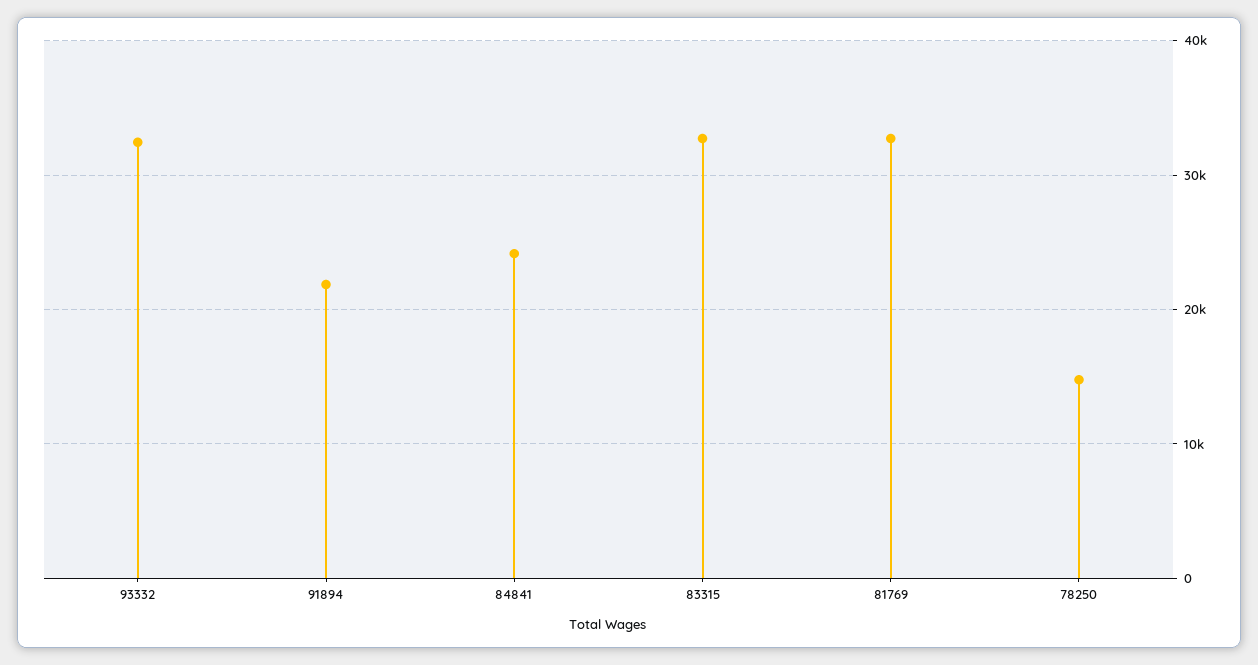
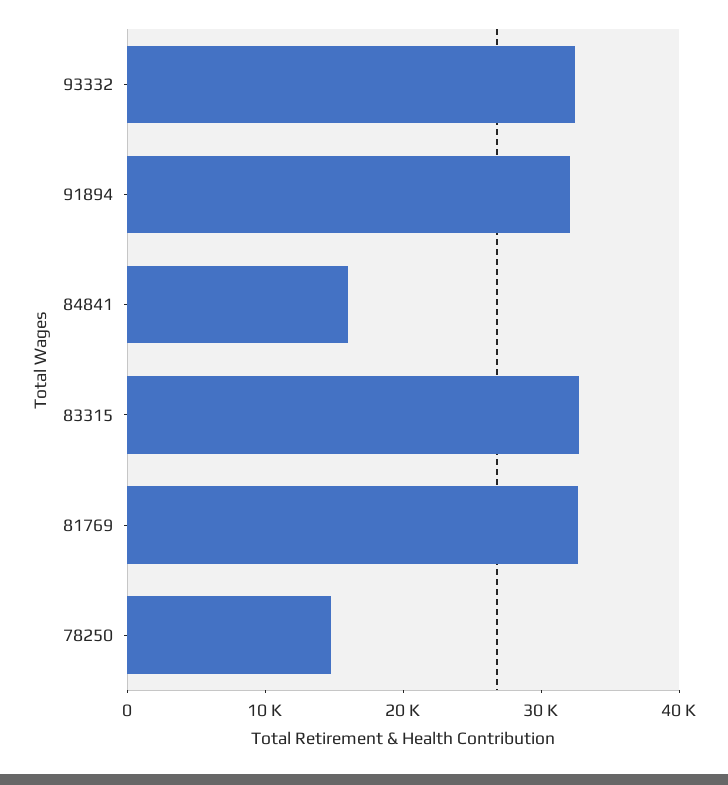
  {
    "93332": 32000,
-   "91894": 22000,
+   "91894": 32000,
-   "84841": 24000,
+   "84841": 16000,
    "83315": 33000,
    "81769": 33000,
    "78250": 15000
  }

